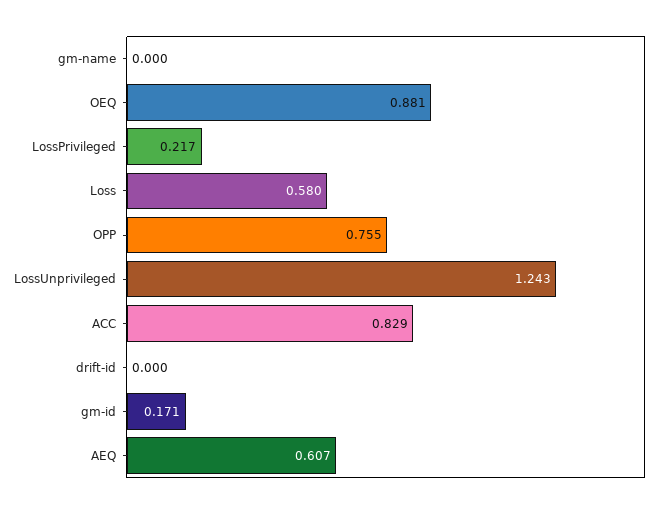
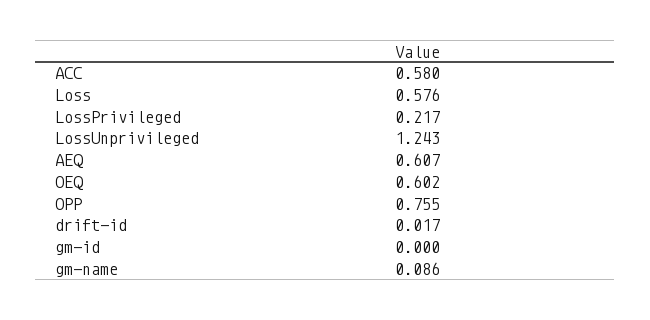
  {
-   "gm-name": 0,
+   "gm-name": 0.086,
-   "OEQ": 0.881,
+   "OEQ": 0.602,
    "LossPrivileged": 0.217,
-   "Loss": 0.58,
+   "Loss": 0.576,
    "OPP": 0.755,
    "LossUnprivileged": 1.243,
-   "ACC": 0.829,
+   "ACC": 0.58,
-   "drift-id": 0,
+   "drift-id": 0.017,
-   "gm-id": 0.171,
+   "gm-id": 0,
    "AEQ": 0.607
  }

